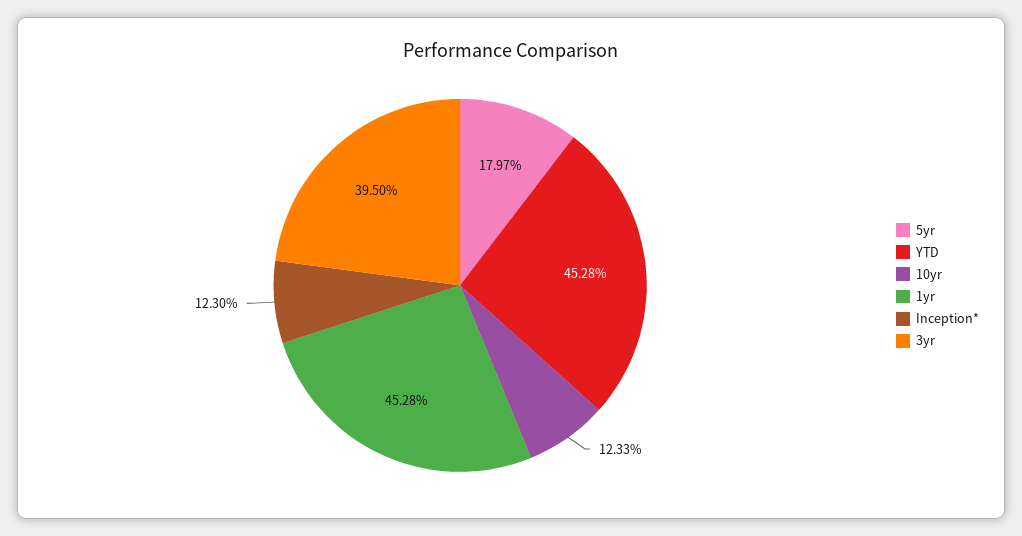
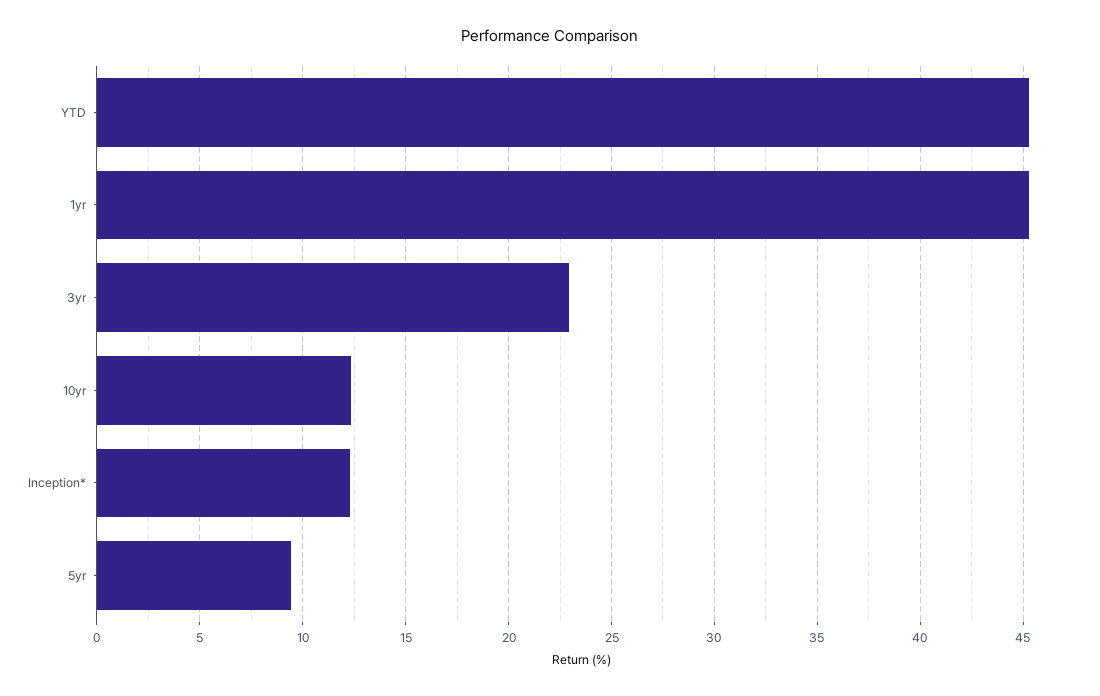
  {
-   "5yr": 17.97,
+   "5yr": 9.5,
    "YTD": 45.28,
    "10yr": 12.33,
    "1yr": 45.28,
    "Inception*": 12.3,
-   "3yr": 39.5
+   "3yr": 23
  }

